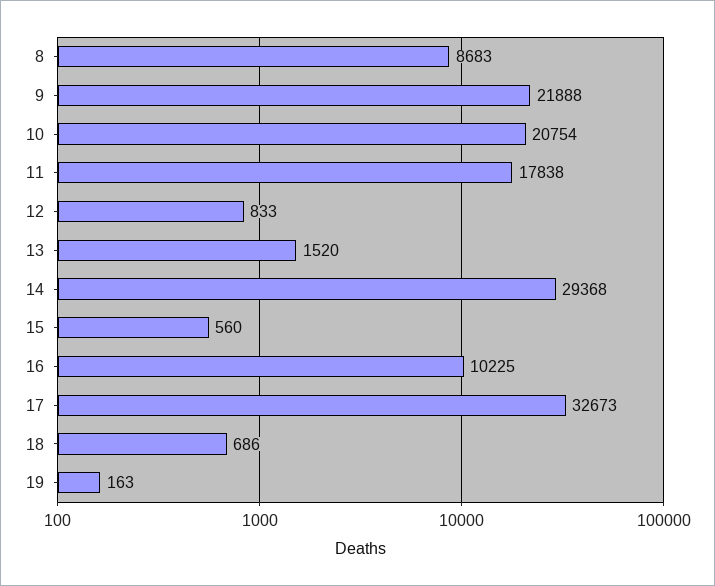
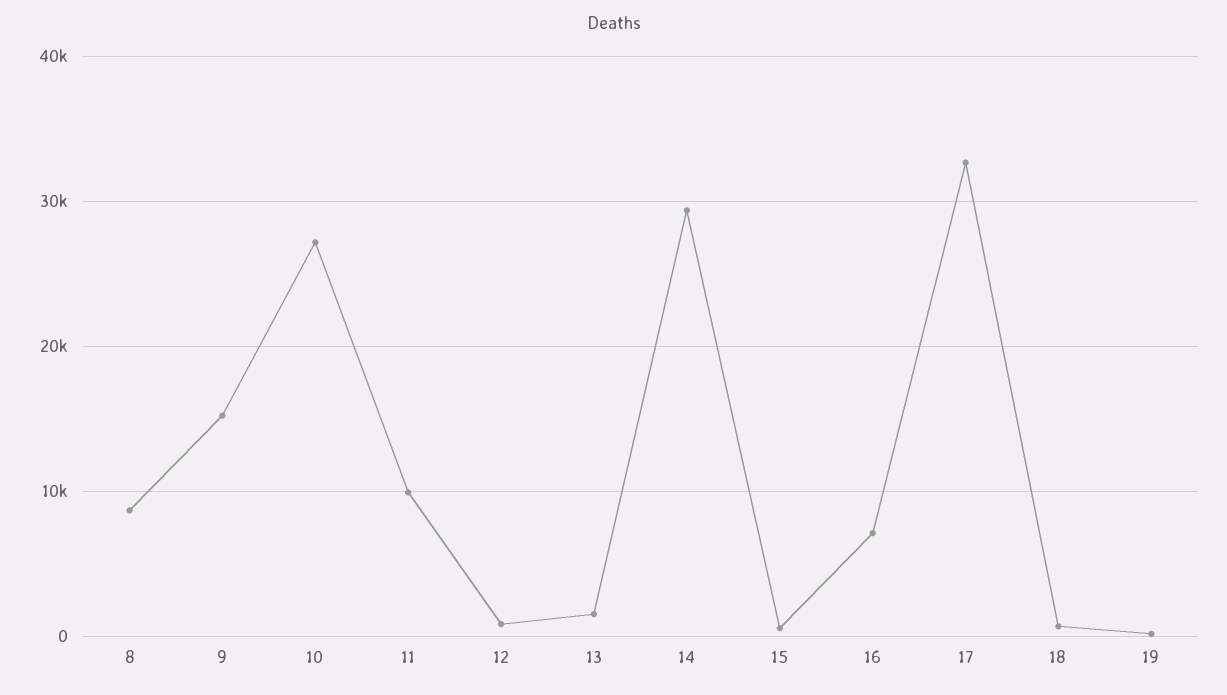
  {
    "8": 8683,
-   "9": 21888,
+   "9": 15000,
-   "10": 20754,
+   "10": 27000,
-   "11": 17838,
+   "11": 10000,
    "12": 833,
    "13": 1520,
    "14": 29368,
    "15": 560,
-   "16": 10225,
+   "16": 7000,
    "17": 32673,
    "18": 686,
    "19": 163
  }

